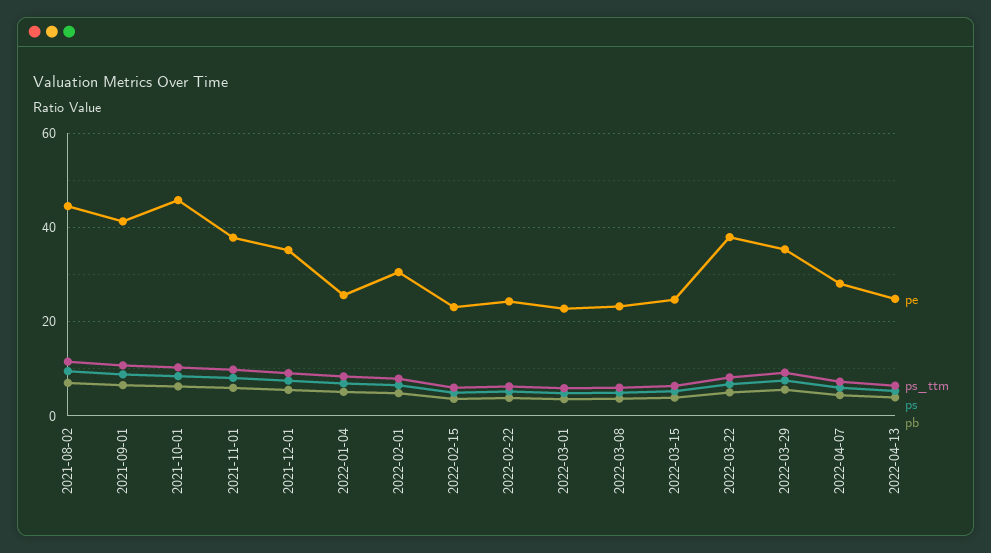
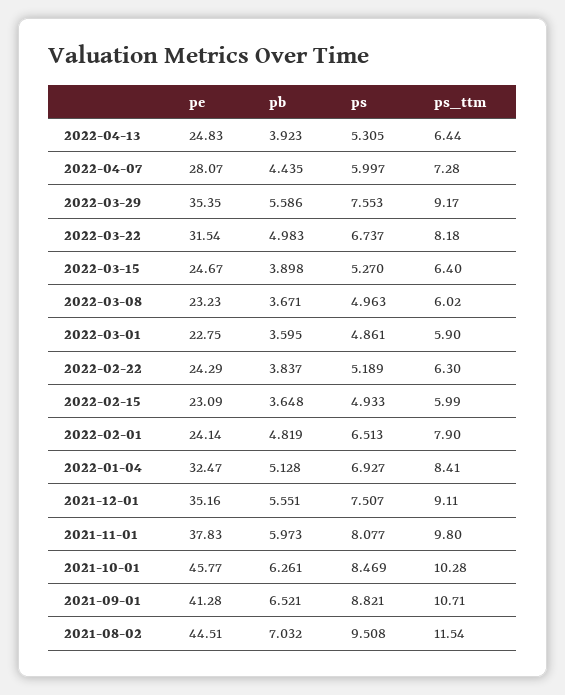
  {
    "pe": {
      "2021-08-02": 44.51,
      "2021-09-01": 41.28,
      "2021-10-01": 45.77,
      "2021-11-01": 37.83,
      "2021-12-01": 35.16,
-     "2022-01-04": 26,
+     "2022-01-04": 32.47,
-     "2022-02-01": 30,
+     "2022-02-01": 24.14,
      "2022-02-15": 23.09,
      "2022-02-22": 24.29,
      "2022-03-01": 22.75,
      "2022-03-08": 23.23,
      "2022-03-15": 24.67,
-     "2022-03-22": 38,
+     "2022-03-22": 31.54,
      "2022-03-29": 35.35,
      "2022-04-07": 28.07,
      "2022-04-13": 24.83
    },
    "ps_ttm": {
      "2021-08-02": 11.54,
      "2021-09-01": 10.71,
      "2021-10-01": 10.28,
      "2021-11-01": 9.8,
      "2021-12-01": 9.11,
      "2022-01-04": 8.41,
      "2022-02-01": 7.9,
      "2022-02-15": 5.99,
      "2022-02-22": 6.3,
      "2022-03-01": 5.9,
      "2022-03-08": 6.02,
      "2022-03-15": 6.4,
      "2022-03-22": 8.18,
      "2022-03-29": 9.17,
      "2022-04-07": 7.28,
      "2022-04-13": 6.44
    },
    "ps": {
      "2021-08-02": 9.508,
      "2021-09-01": 8.821,
      "2021-10-01": 8.469,
      "2021-11-01": 8.077,
      "2021-12-01": 7.507,
      "2022-01-04": 6.927,
      "2022-02-01": 6.513,
      "2022-02-15": 4.933,
      "2022-02-22": 5.189,
      "2022-03-01": 4.861,
      "2022-03-08": 4.963,
      "2022-03-15": 5.27,
      "2022-03-22": 6.737,
      "2022-03-29": 7.553,
      "2022-04-07": 5.997,
      "2022-04-13": 5.305
    },
    "pb": {
      "2021-08-02": 7.032,
      "2021-09-01": 6.521,
      "2021-10-01": 6.261,
      "2021-11-01": 5.973,
      "2021-12-01": 5.551,
      "2022-01-04": 5.128,
      "2022-02-01": 4.819,
      "2022-02-15": 3.648,
      "2022-02-22": 3.837,
      "2022-03-01": 3.595,
      "2022-03-08": 3.671,
      "2022-03-15": 3.898,
      "2022-03-22": 4.983,
      "2022-03-29": 5.586,
      "2022-04-07": 4.435,
      "2022-04-13": 3.923
    }
  }

